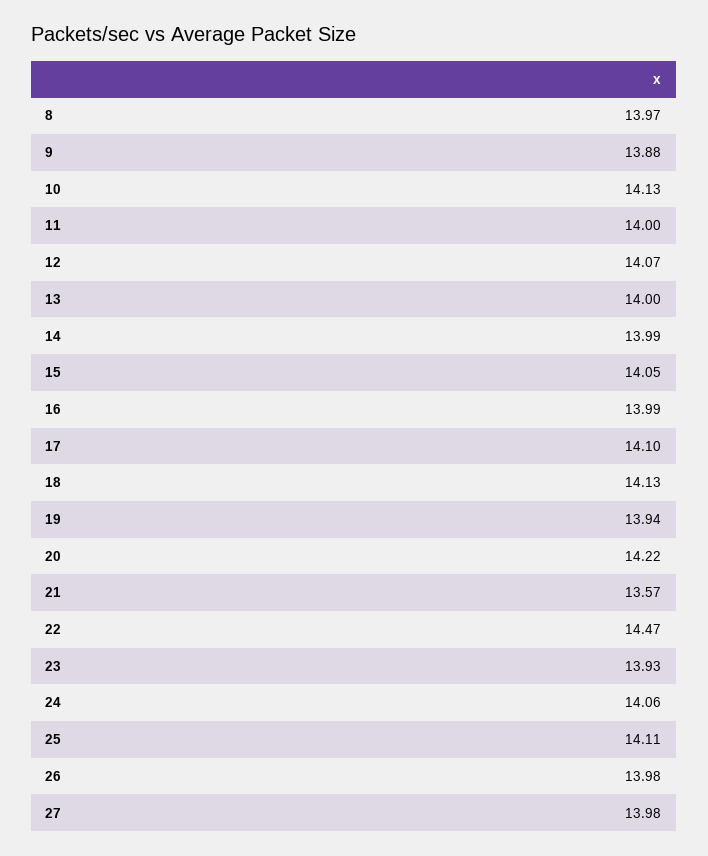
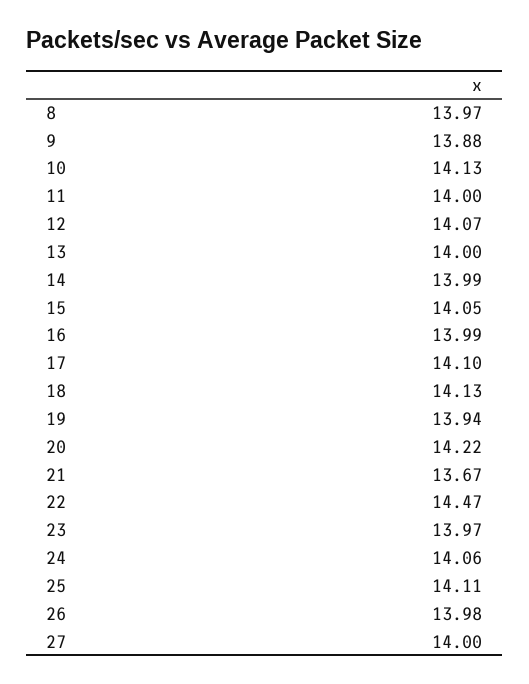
  {
    "8": 13.97,
    "9": 13.88,
    "10": 14.13,
    "11": 14,
    "12": 14.07,
    "13": 14,
    "14": 13.99,
    "15": 14.05,
    "16": 13.99,
    "17": 14.1,
    "18": 14.13,
    "19": 13.94,
    "20": 14.22,
-   "21": 13.57,
+   "21": 13.67,
    "22": 14.47,
-   "23": 13.93,
+   "23": 13.97,
    "24": 14.06,
    "25": 14.11,
    "26": 13.98,
-   "27": 13.98
+   "27": 14
  }

